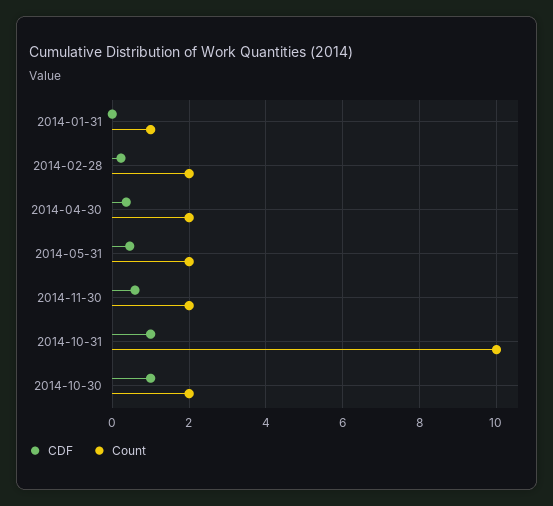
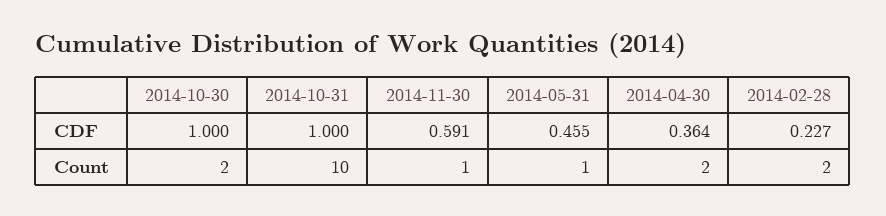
  {
    "CDF": {
-     "2014-01-31": 0,
      "2014-02-28": 0.227,
      "2014-04-30": 0.364,
      "2014-05-31": 0.455,
      "2014-11-30": 0.591,
      "2014-10-31": 1,
      "2014-10-30": 1
    },
    "Count": {
-     "2014-01-31": 1,
      "2014-02-28": 2,
      "2014-04-30": 2,
-     "2014-05-31": 2,
+     "2014-05-31": 1,
-     "2014-11-30": 2,
+     "2014-11-30": 1,
      "2014-10-31": 10,
      "2014-10-30": 2
    }
  }

